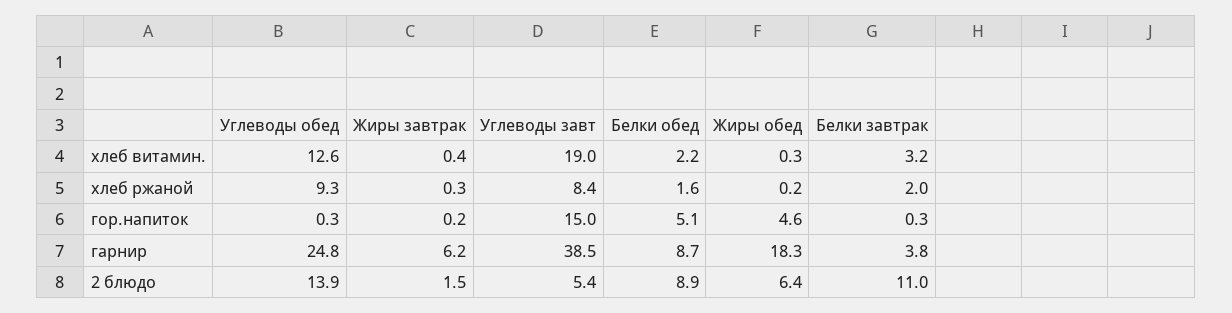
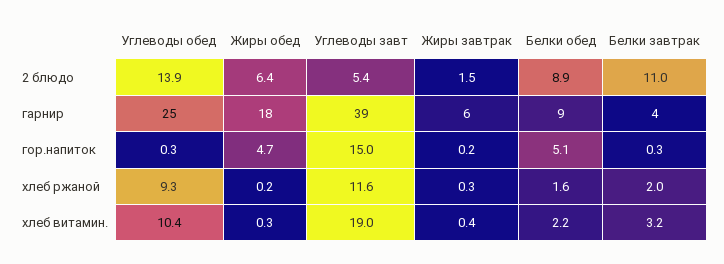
  {
    "Углеводы обед": {
-     "хлеб витамин.": 12.6,
+     "хлеб витамин.": 10.4,
      "хлеб ржаной": 9.3,
      "гор.напиток": 0.3,
      "гарнир": 24.8,
      "2 блюдо": 13.9
    },
    "Жиры завтрак": {
      "хлеб витамин.": 0.4,
      "хлеб ржаной": 0.3,
      "гор.напиток": 0.2,
      "гарнир": 6.2,
      "2 блюдо": 1.5
    },
    "Углеводы завт": {
      "хлеб витамин.": 19,
-     "хлеб ржаной": 8.4,
+     "хлеб ржаной": 11.6,
      "гор.напиток": 15,
      "гарнир": 38.5,
      "2 блюдо": 5.4
    },
    "Белки обед": {
      "хлеб витамин.": 2.2,
      "хлеб ржаной": 1.6,
      "гор.напиток": 5.1,
      "гарнир": 8.7,
      "2 блюдо": 8.9
    },
    "Жиры обед": {
      "хлеб витамин.": 0.3,
      "хлеб ржаной": 0.2,
-     "гор.напиток": 4.6,
+     "гор.напиток": 4.7,
      "гарнир": 18.3,
      "2 блюдо": 6.4
    },
    "Белки завтрак": {
      "хлеб витамин.": 3.2,
      "хлеб ржаной": 2,
      "гор.напиток": 0.3,
      "гарнир": 3.8,
      "2 блюдо": 11
    }
  }

